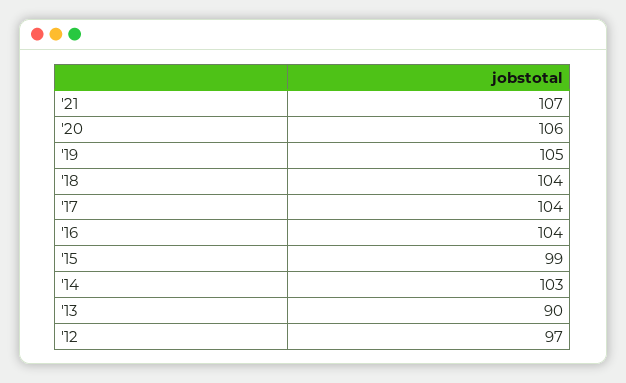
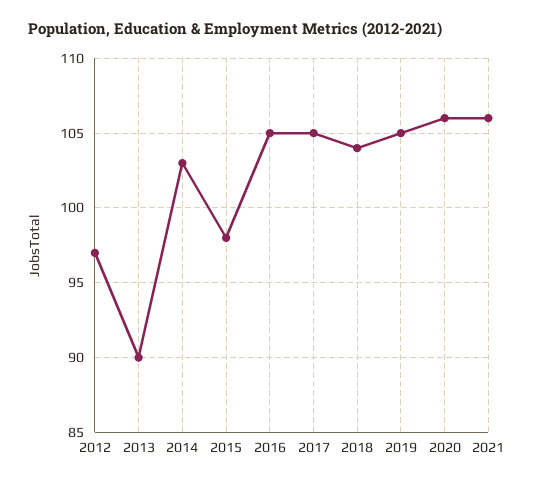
  {
-   "'21": 107,
+   "'21": 106,
    "'20": 106,
    "'19": 105,
    "'18": 104,
-   "'17": 104,
+   "'17": 105,
-   "'16": 104,
+   "'16": 105,
-   "'15": 99,
+   "'15": 98,
    "'14": 103,
    "'13": 90,
    "'12": 97
  }

